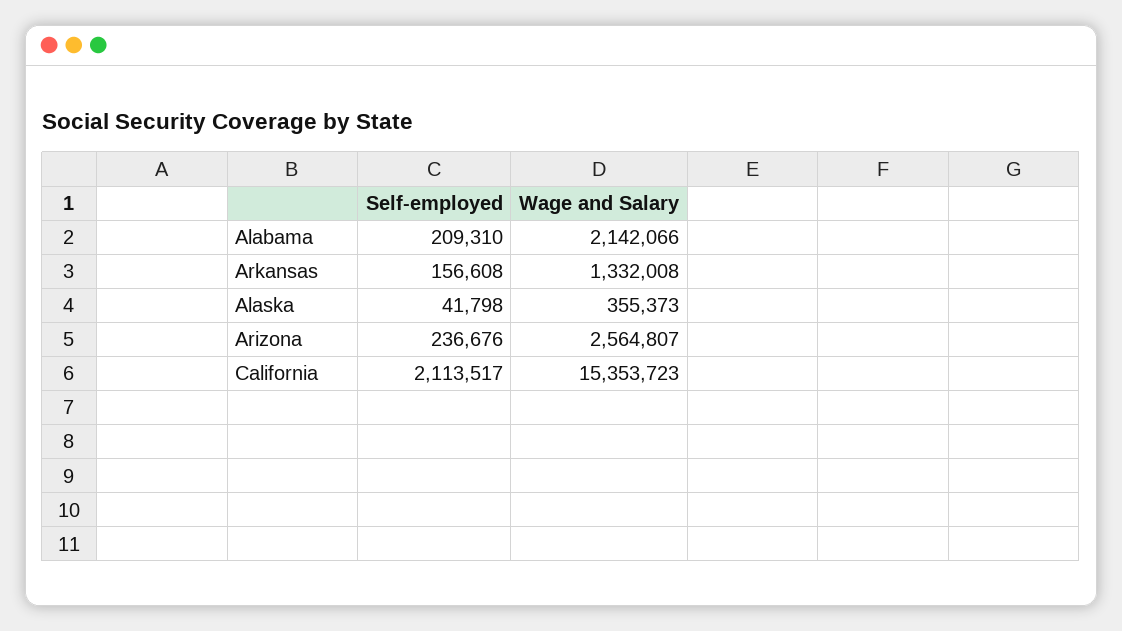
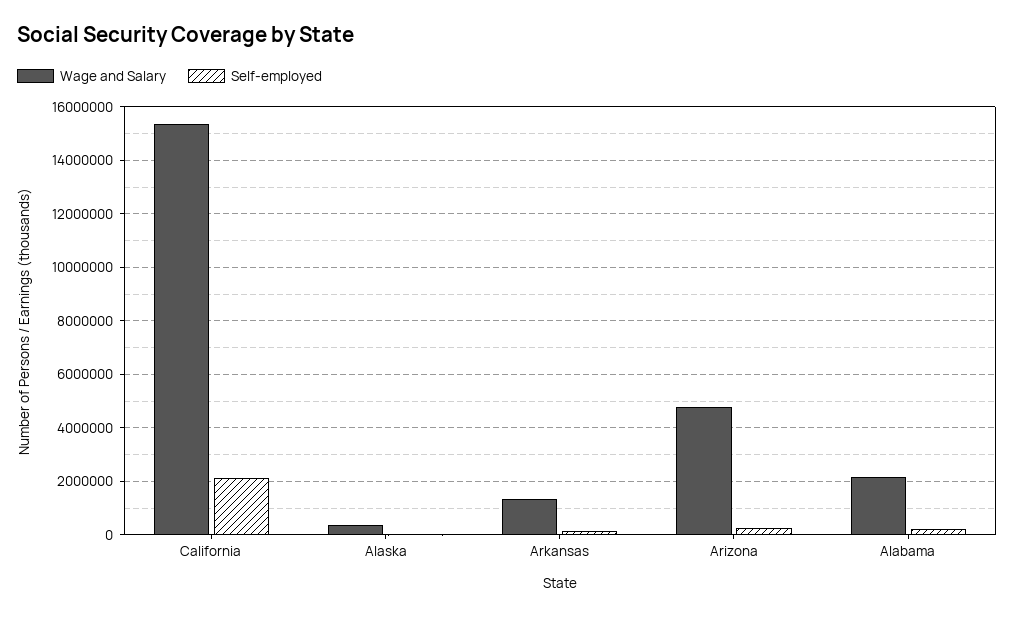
  {
    "Self-employed": {
      "Alabama": 209310,
      "Arkansas": 156608,
      "Alaska": 41798,
      "Arizona": 236676,
      "California": 2113517
    },
    "Wage and Salary": {
      "Alabama": 2142066,
      "Arkansas": 1332008,
      "Alaska": 355373,
-     "Arizona": 2564807,
+     "Arizona": 4750000,
      "California": 15353723
    }
  }

